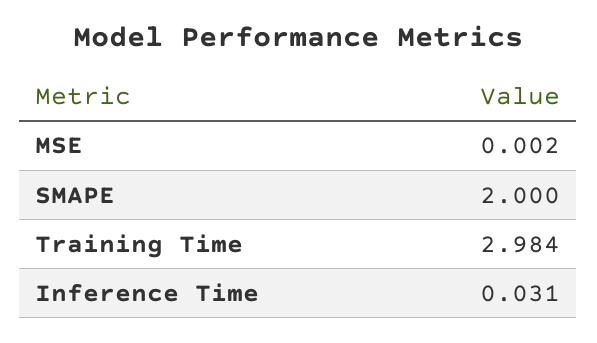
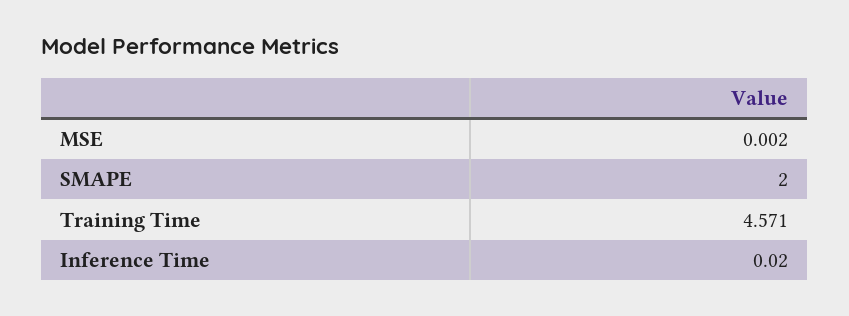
  {
    "MSE": 0.002,
    "SMAPE": 2,
-   "Training Time": 2.984,
+   "Training Time": 4.571,
-   "Inference Time": 0.031
+   "Inference Time": 0.02
  }

